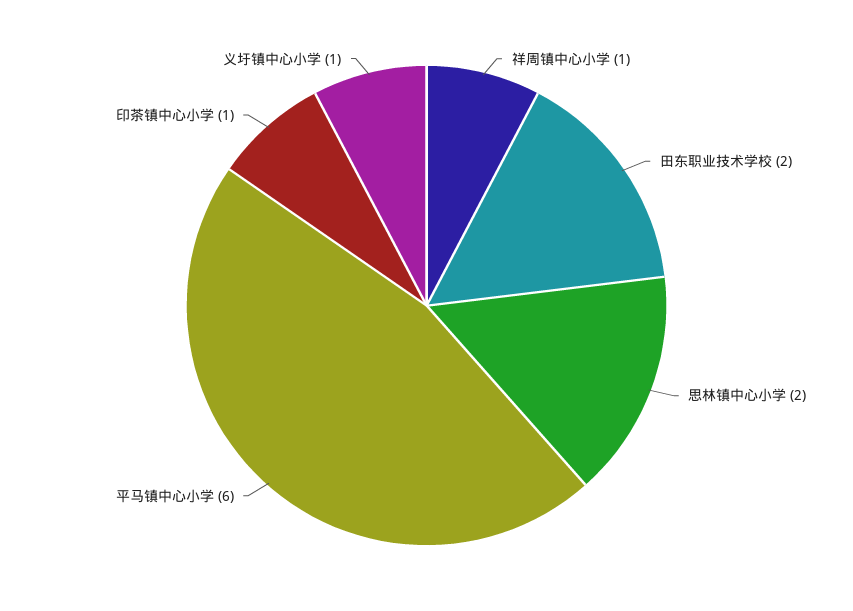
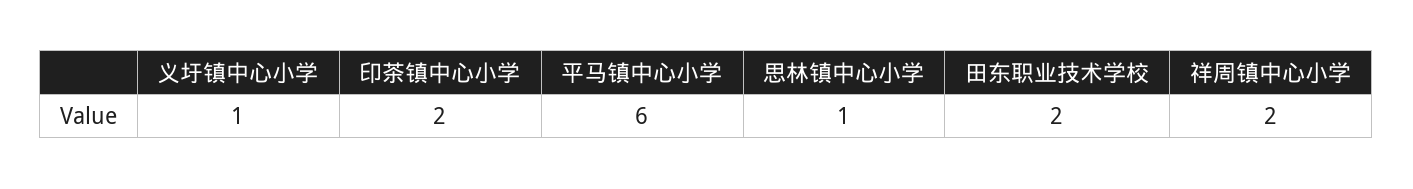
  {
-   "祥周镇中心小学": 1,
+   "祥周镇中心小学": 2,
    "田东职业技术学校": 2,
-   "思林镇中心小学": 2,
+   "思林镇中心小学": 1,
    "平马镇中心小学": 6,
-   "印茶镇中心小学": 1,
+   "印茶镇中心小学": 2,
    "义圩镇中心小学": 1
  }

